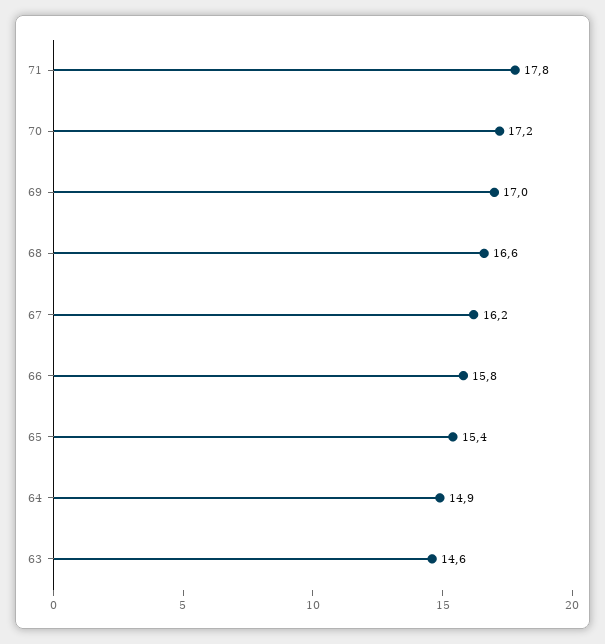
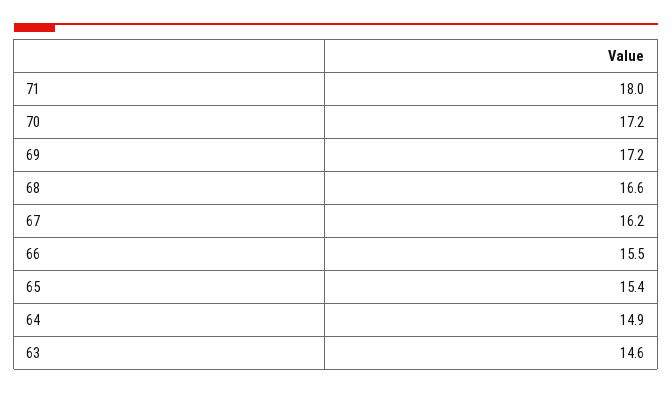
  {
-   "71": 17.8,
+   "71": 18,
    "70": 17.2,
-   "69": 17,
+   "69": 17.2,
    "68": 16.6,
    "67": 16.2,
-   "66": 15.8,
+   "66": 15.5,
    "65": 15.4,
    "64": 14.9,
    "63": 14.6
  }

